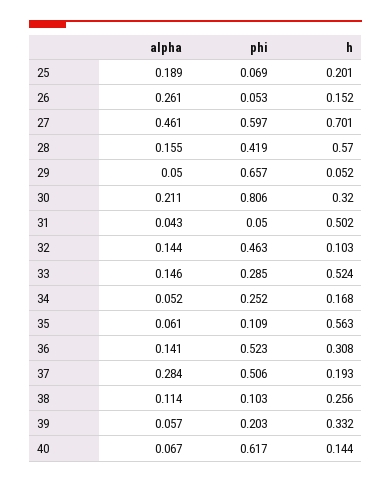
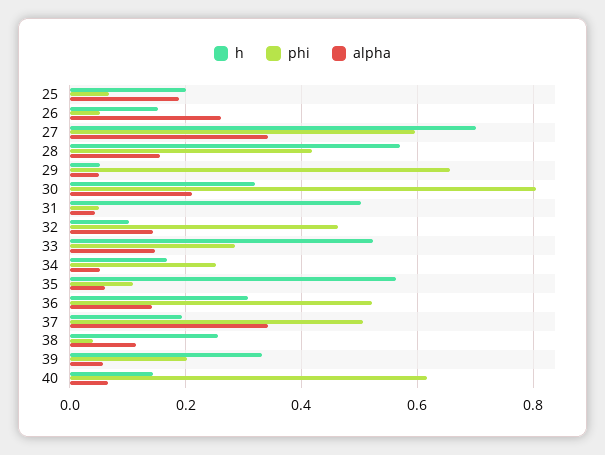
  {
    "alpha": {
      "25": 0.189,
      "26": 0.261,
-     "27": 0.461,
+     "27": 0.34,
      "28": 0.155,
      "29": 0.05,
      "30": 0.211,
      "31": 0.043,
      "32": 0.144,
      "33": 0.146,
      "34": 0.052,
      "35": 0.061,
      "36": 0.141,
-     "37": 0.284,
+     "37": 0.34,
      "38": 0.114,
      "39": 0.057,
      "40": 0.067
    },
    "phi": {
      "25": 0.069,
      "26": 0.053,
      "27": 0.597,
      "28": 0.419,
      "29": 0.657,
      "30": 0.806,
      "31": 0.05,
      "32": 0.463,
      "33": 0.285,
      "34": 0.252,
      "35": 0.109,
      "36": 0.523,
      "37": 0.506,
-     "38": 0.103,
+     "38": 0.04,
      "39": 0.203,
      "40": 0.617
    },
    "h": {
      "25": 0.201,
      "26": 0.152,
      "27": 0.701,
      "28": 0.57,
      "29": 0.052,
      "30": 0.32,
      "31": 0.502,
      "32": 0.103,
      "33": 0.524,
      "34": 0.168,
      "35": 0.563,
      "36": 0.308,
      "37": 0.193,
      "38": 0.256,
      "39": 0.332,
      "40": 0.144
    }
  }

